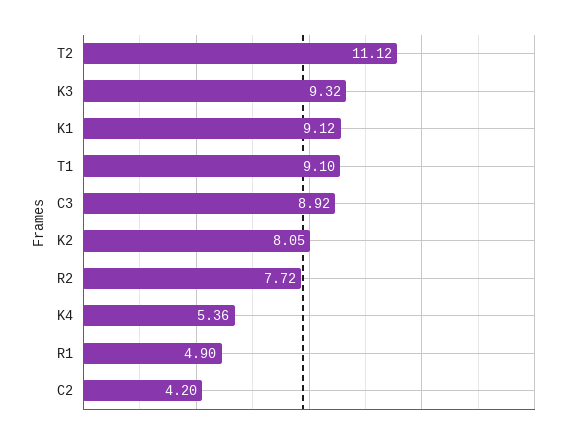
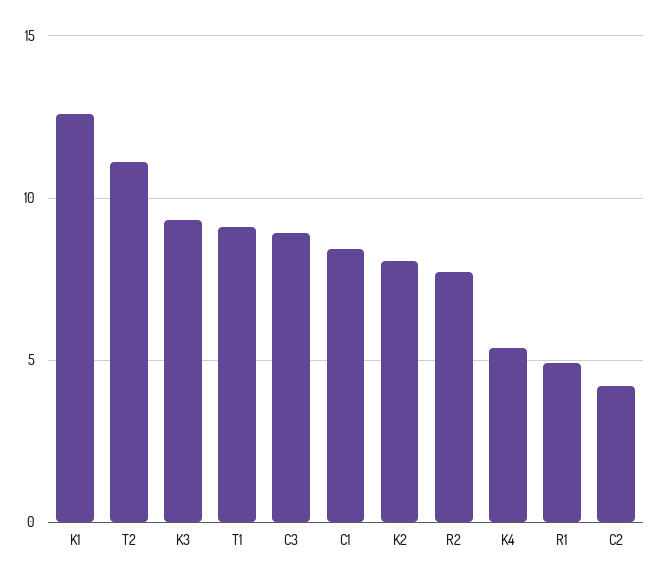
  {
    "T2": 11.12,
    "K3": 9.32,
-   "K1": 9.12,
+   "K1": 12.5,
    "T1": 9.1,
    "C3": 8.92,
    "K2": 8.05,
    "R2": 7.72,
    "K4": 5.36,
    "R1": 4.9,
-   "C2": 4.2
+   "C2": 4.2,
+   "C1": 8.5
  }

